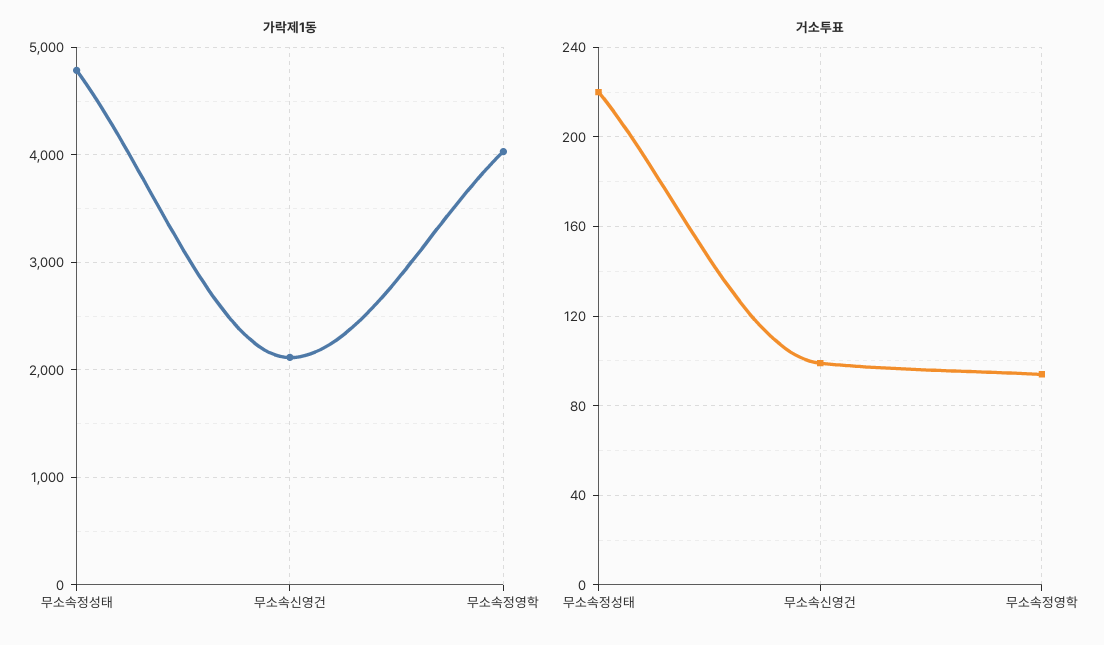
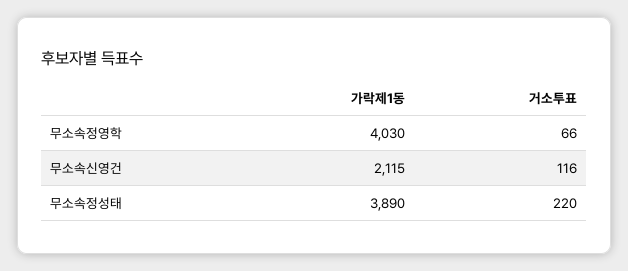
  {
    "가락제1동": {
-     "무소속정성태": 4800,
+     "무소속정성태": 3890,
      "무소속신영건": 2115,
      "무소속정영학": 4030
    },
    "거소투표": {
      "무소속정성태": 220,
-     "무소속신영건": 100,
+     "무소속신영건": 116,
-     "무소속정영학": 95
+     "무소속정영학": 66
    }
  }

